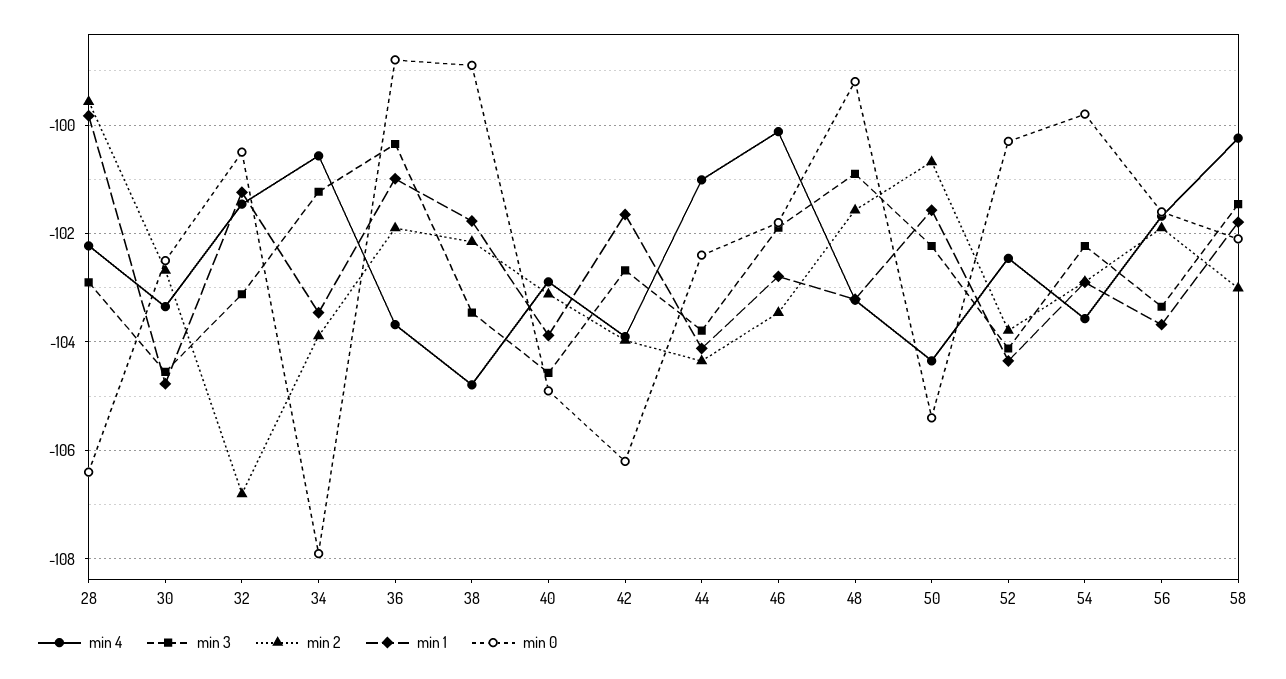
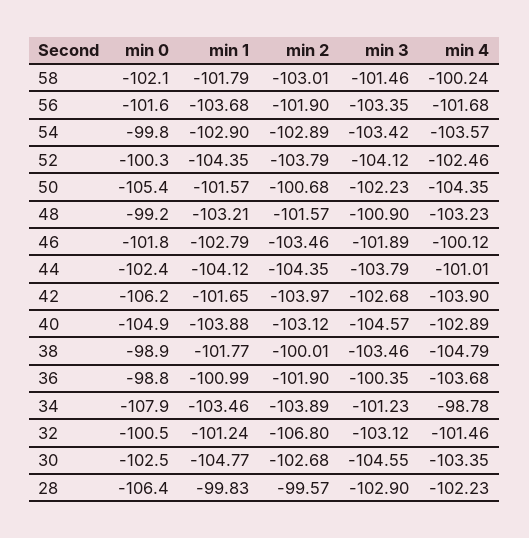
  {
    "min 4": {
      "28": -102.23,
      "30": -103.35,
      "32": -101.46,
-     "34": -100.6,
+     "34": -98.78,
      "36": -103.68,
      "38": -104.79,
      "40": -102.89,
      "42": -103.9,
      "44": -101.01,
      "46": -100.12,
      "48": -103.23,
      "50": -104.35,
      "52": -102.46,
      "54": -103.57,
      "56": -101.68,
      "58": -100.24
    },
    "min 3": {
      "28": -102.9,
      "30": -104.55,
      "32": -103.12,
      "34": -101.23,
      "36": -100.35,
      "38": -103.46,
      "40": -104.57,
      "42": -102.68,
      "44": -103.79,
      "46": -101.89,
      "48": -100.9,
      "50": -102.23,
      "52": -104.12,
-     "54": -102.2,
+     "54": -103.42,
      "56": -103.35,
      "58": -101.46
    },
    "min 2": {
      "28": -99.57,
      "30": -102.68,
      "32": -106.8,
      "34": -103.89,
      "36": -101.9,
-     "38": -102.2,
+     "38": -100.01,
      "40": -103.12,
      "42": -103.97,
      "44": -104.35,
      "46": -103.46,
      "48": -101.57,
      "50": -100.68,
      "52": -103.79,
      "54": -102.89,
      "56": -101.9,
      "58": -103.01
    },
    "min 1": {
      "28": -99.83,
      "30": -104.77,
      "32": -101.24,
      "34": -103.46,
      "36": -100.99,
      "38": -101.77,
      "40": -103.88,
      "42": -101.65,
      "44": -104.12,
      "46": -102.79,
      "48": -103.21,
      "50": -101.57,
      "52": -104.35,
      "54": -102.9,
      "56": -103.68,
      "58": -101.79
    },
    "min 0": {
      "28": -106.4,
      "30": -102.5,
      "32": -100.5,
      "34": -107.9,
      "36": -98.8,
      "38": -98.9,
      "40": -104.9,
      "42": -106.2,
      "44": -102.4,
      "46": -101.8,
      "48": -99.2,
      "50": -105.4,
      "52": -100.3,
      "54": -99.8,
      "56": -101.6,
      "58": -102.1
    }
  }

